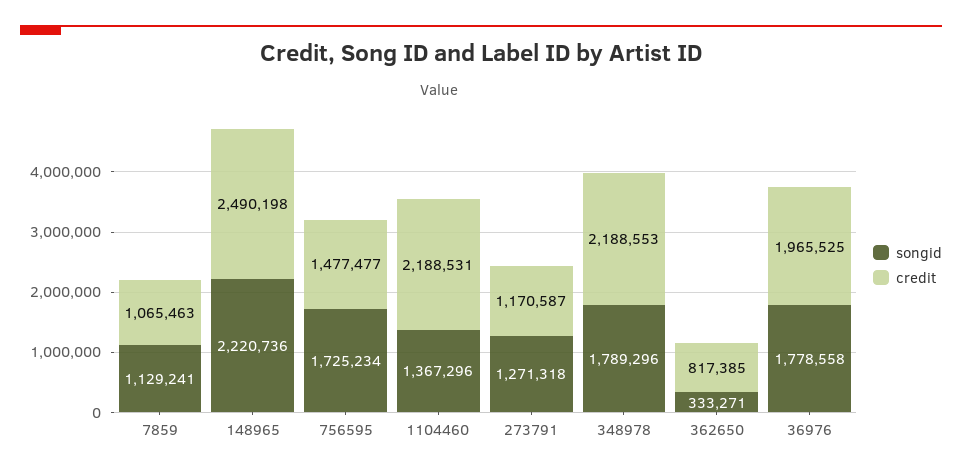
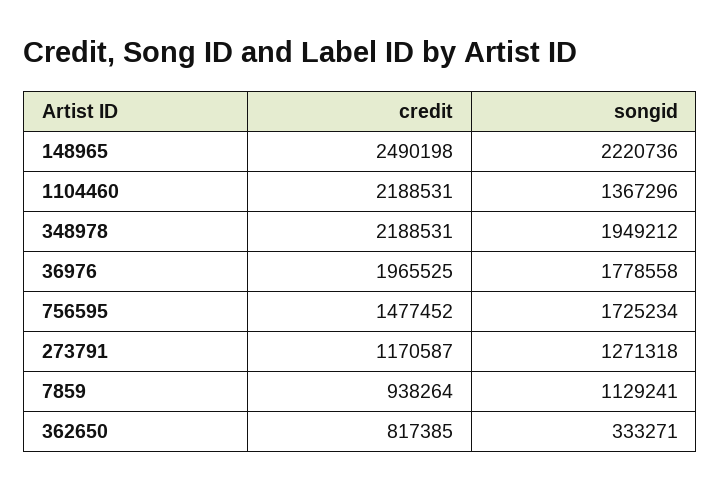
  {
    "songid": {
      "7859": 1129241,
      "148965": 2220736,
      "756595": 1725234,
      "1104460": 1367296,
      "273791": 1271318,
-     "348978": 1789296,
+     "348978": 1949212,
      "362650": 333271,
      "36976": 1778558
    },
    "credit": {
-     "7859": 1065463,
+     "7859": 938264,
      "148965": 2490198,
-     "756595": 1477477,
+     "756595": 1477452,
      "1104460": 2188531,
      "273791": 1170587,
-     "348978": 2188553,
+     "348978": 2188531,
      "362650": 817385,
      "36976": 1965525
    }
  }

